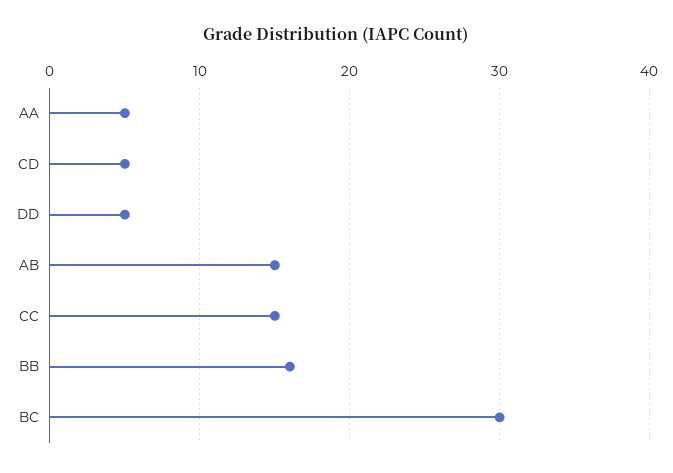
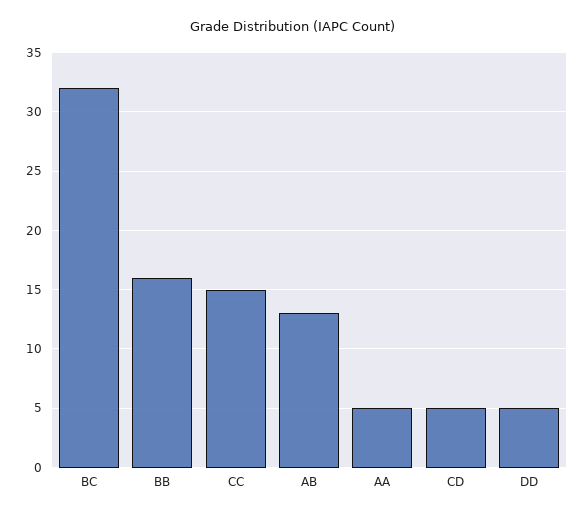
  {
    "AA": 5,
    "CD": 5,
    "DD": 5,
-   "AB": 15,
+   "AB": 13,
    "CC": 15,
    "BB": 16,
-   "BC": 30
+   "BC": 32
  }

